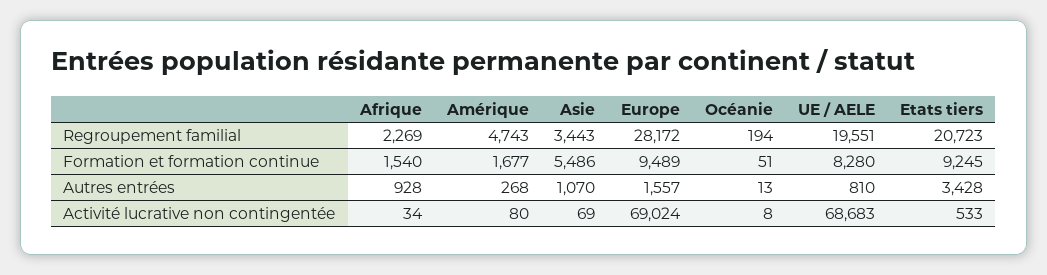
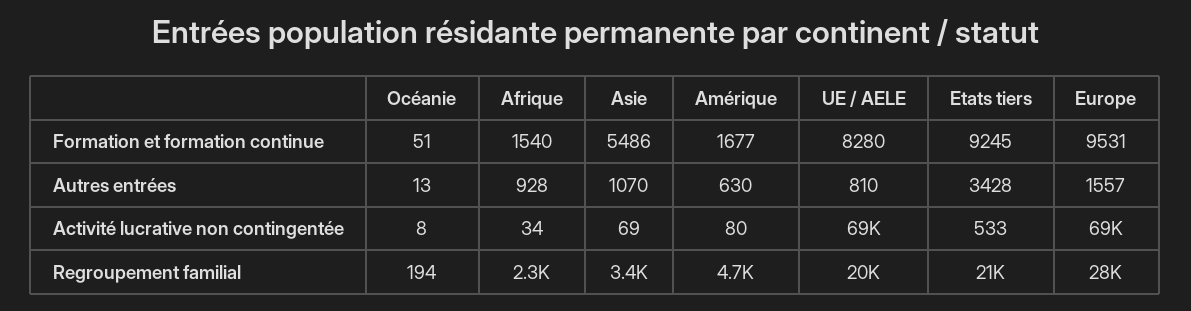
  {
    "Afrique": {
      "Regroupement familial": 2269,
      "Formation et formation continue": 1540,
      "Autres entrées": 928,
      "Activité lucrative non contingentée": 34
    },
    "Amérique": {
      "Regroupement familial": 4743,
      "Formation et formation continue": 1677,
-     "Autres entrées": 268,
+     "Autres entrées": 630,
      "Activité lucrative non contingentée": 80
    },
    "Asie": {
      "Regroupement familial": 3443,
      "Formation et formation continue": 5486,
      "Autres entrées": 1070,
      "Activité lucrative non contingentée": 69
    },
    "Europe": {
      "Regroupement familial": 28172,
-     "Formation et formation continue": 9489,
+     "Formation et formation continue": 9531,
      "Autres entrées": 1557,
      "Activité lucrative non contingentée": 69024
    },
    "Océanie": {
      "Regroupement familial": 194,
      "Formation et formation continue": 51,
      "Autres entrées": 13,
      "Activité lucrative non contingentée": 8
    },
    "UE / AELE": {
      "Regroupement familial": 19551,
      "Formation et formation continue": 8280,
      "Autres entrées": 810,
      "Activité lucrative non contingentée": 68683
    },
    "Etats tiers": {
      "Regroupement familial": 20723,
      "Formation et formation continue": 9245,
      "Autres entrées": 3428,
      "Activité lucrative non contingentée": 533
    }
  }

